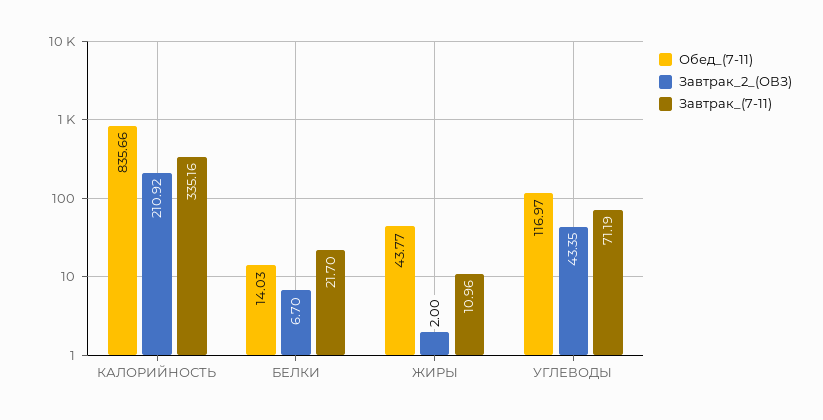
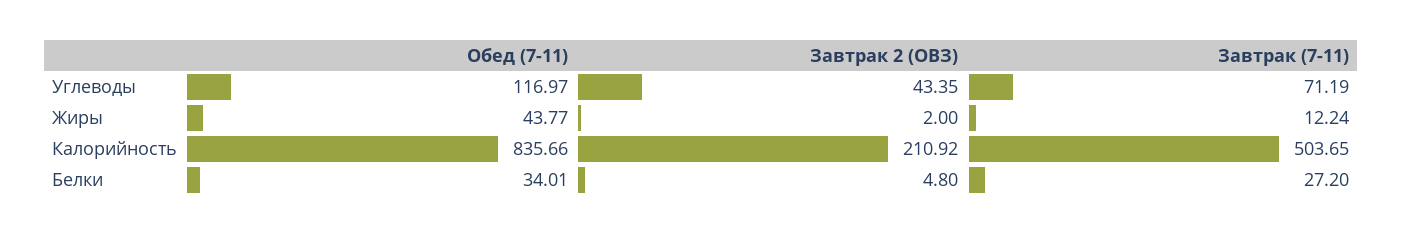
  {
    "Обед_(7-11)": {
      "КАЛОРИЙНОСТЬ": 835.66,
-     "БЕЛКИ": 14.03,
+     "БЕЛКИ": 34.01,
      "ЖИРЫ": 43.77,
      "УГЛЕВОДЫ": 116.97
    },
    "Завтрак_2_(ОВЗ)": {
      "КАЛОРИЙНОСТЬ": 210.92,
-     "БЕЛКИ": 6.7,
+     "БЕЛКИ": 4.8,
      "ЖИРЫ": 2,
      "УГЛЕВОДЫ": 43.35
    },
    "Завтрак_(7-11)": {
-     "КАЛОРИЙНОСТЬ": 335.16,
+     "КАЛОРИЙНОСТЬ": 503.65,
-     "БЕЛКИ": 21.7,
+     "БЕЛКИ": 27.2,
-     "ЖИРЫ": 10.96,
+     "ЖИРЫ": 12.24,
      "УГЛЕВОДЫ": 71.19
    }
  }

